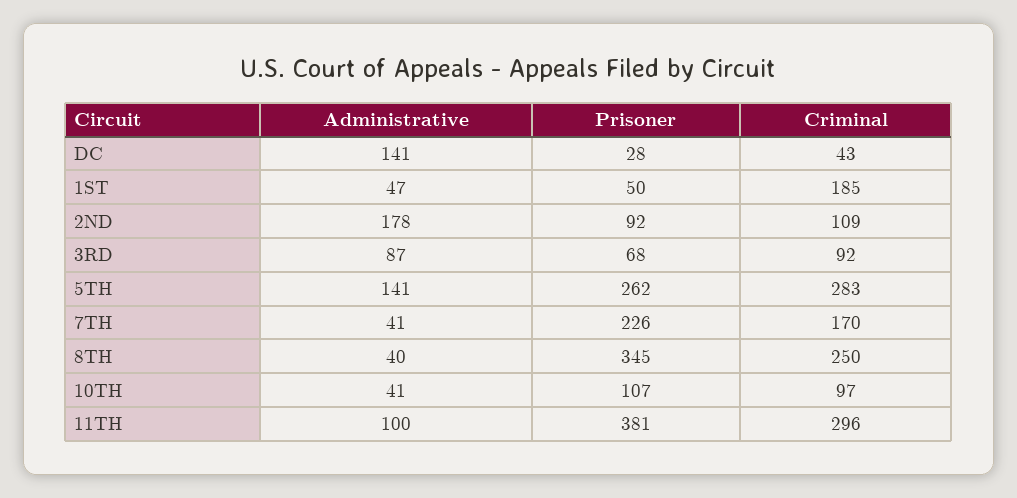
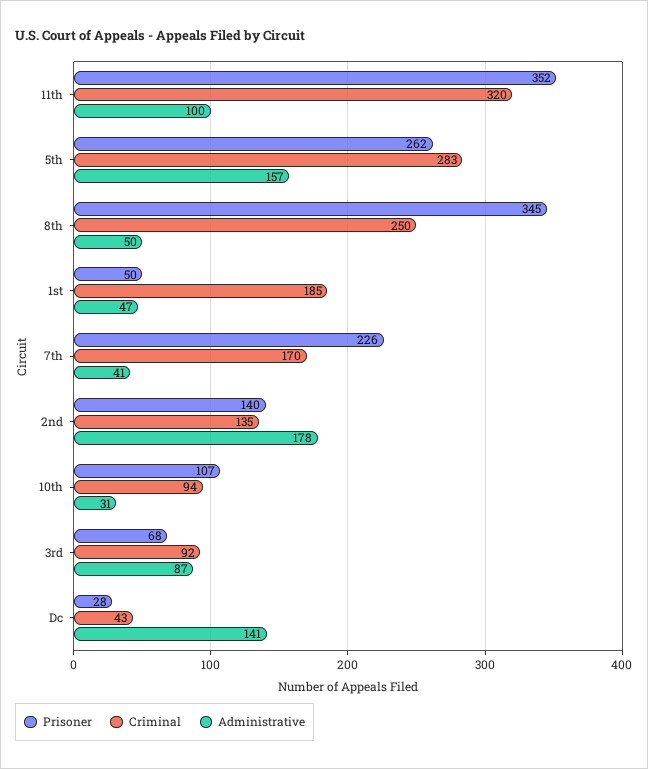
  {
    "Administrative": {
      "DC": 141,
      "1ST": 47,
      "2ND": 178,
      "3RD": 87,
-     "5TH": 141,
+     "5TH": 157,
      "7TH": 41,
-     "8TH": 40,
+     "8TH": 50,
-     "10TH": 41,
+     "10TH": 31,
      "11TH": 100
    },
    "Prisoner": {
      "DC": 28,
      "1ST": 50,
-     "2ND": 92,
+     "2ND": 140,
      "3RD": 68,
      "5TH": 262,
      "7TH": 226,
      "8TH": 345,
      "10TH": 107,
-     "11TH": 381
+     "11TH": 352
    },
    "Criminal": {
      "DC": 43,
      "1ST": 185,
-     "2ND": 109,
+     "2ND": 135,
      "3RD": 92,
      "5TH": 283,
      "7TH": 170,
      "8TH": 250,
-     "10TH": 97,
+     "10TH": 94,
-     "11TH": 296
+     "11TH": 320
    }
  }

